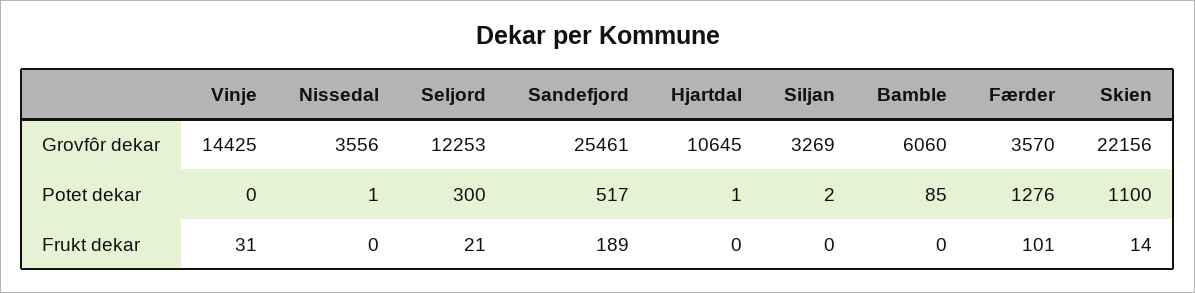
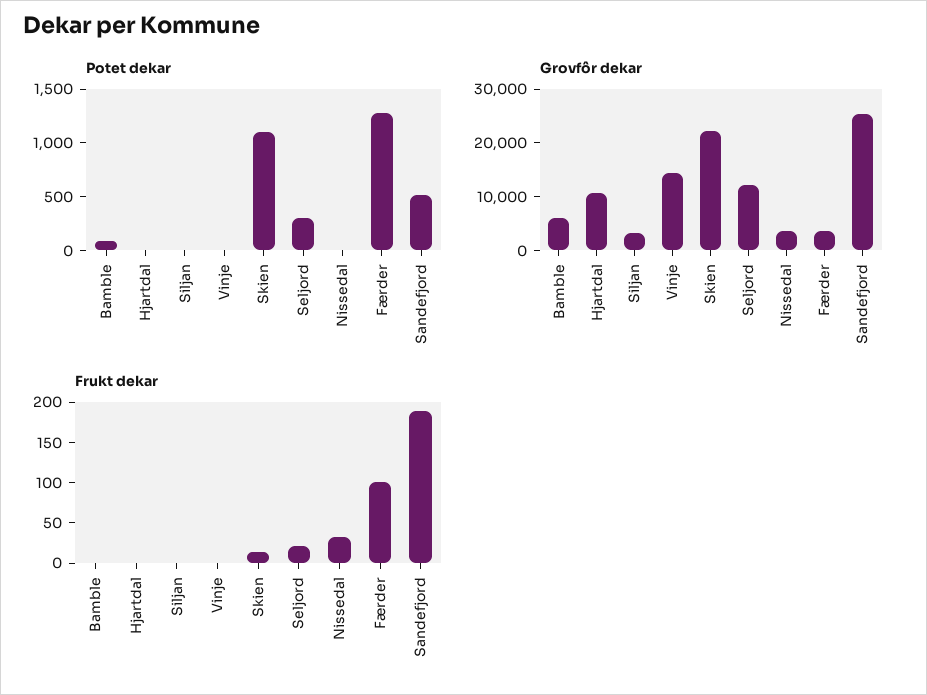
  {
    "Grovfôr dekar": {
      "Vinje": 14425,
      "Nissedal": 3556,
      "Seljord": 12253,
      "Sandefjord": 25461,
      "Hjartdal": 10645,
      "Siljan": 3269,
      "Bamble": 6060,
      "Færder": 3570,
      "Skien": 22156
    },
    "Potet dekar": {
      "Vinje": 0,
      "Nissedal": 1,
      "Seljord": 300,
      "Sandefjord": 517,
      "Hjartdal": 1,
      "Siljan": 2,
      "Bamble": 85,
      "Færder": 1276,
      "Skien": 1100
    },
    "Frukt dekar": {
-     "Vinje": 31,
+     "Vinje": 0,
-     "Nissedal": 0,
+     "Nissedal": 30,
      "Seljord": 21,
      "Sandefjord": 189,
      "Hjartdal": 0,
      "Siljan": 0,
      "Bamble": 0,
      "Færder": 101,
      "Skien": 14
    }
  }

